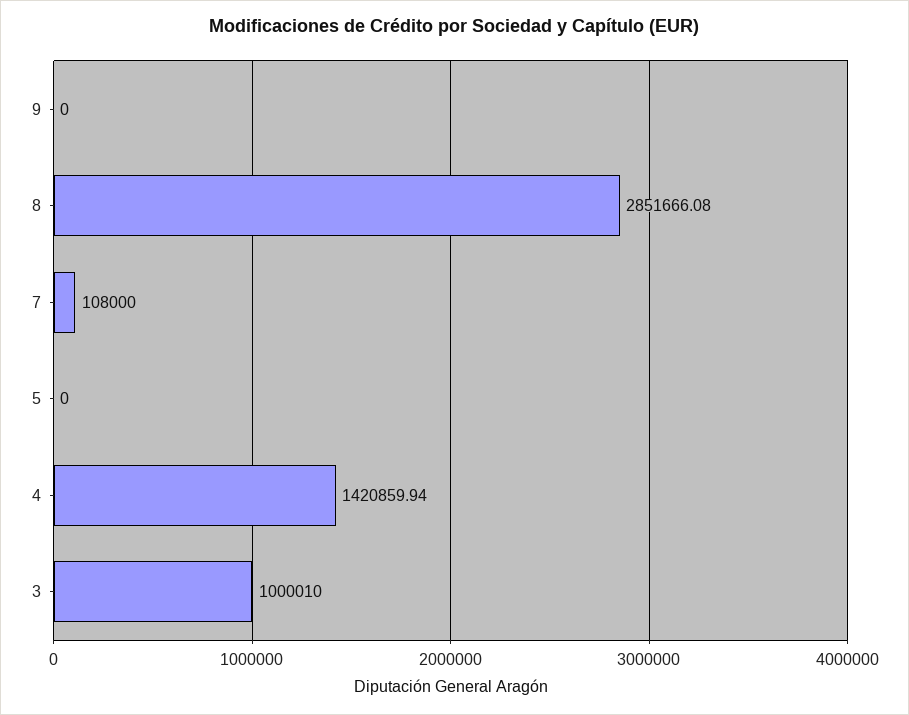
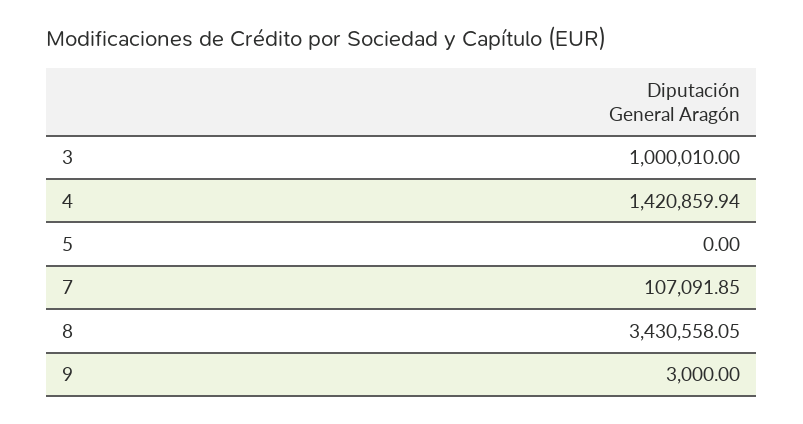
  {
-   "9": 0,
+   "9": 3000,
-   "8": 2851666.08,
+   "8": 3430558.05,
-   "7": 108000,
+   "7": 107091.85,
    "5": 0,
    "4": 1420859.94,
    "3": 1000010
  }

